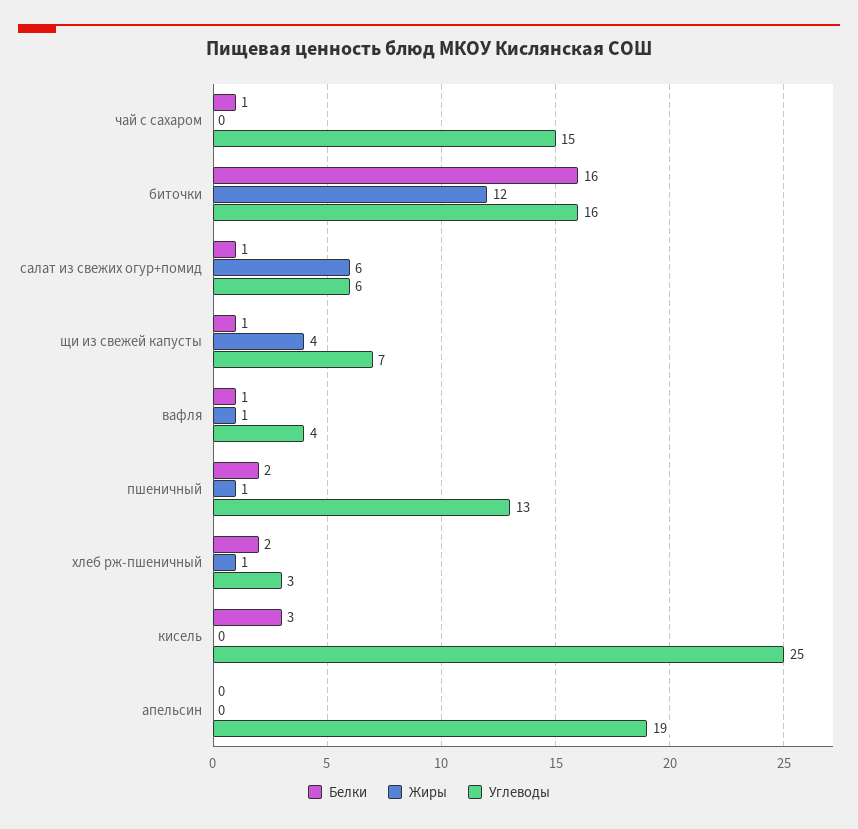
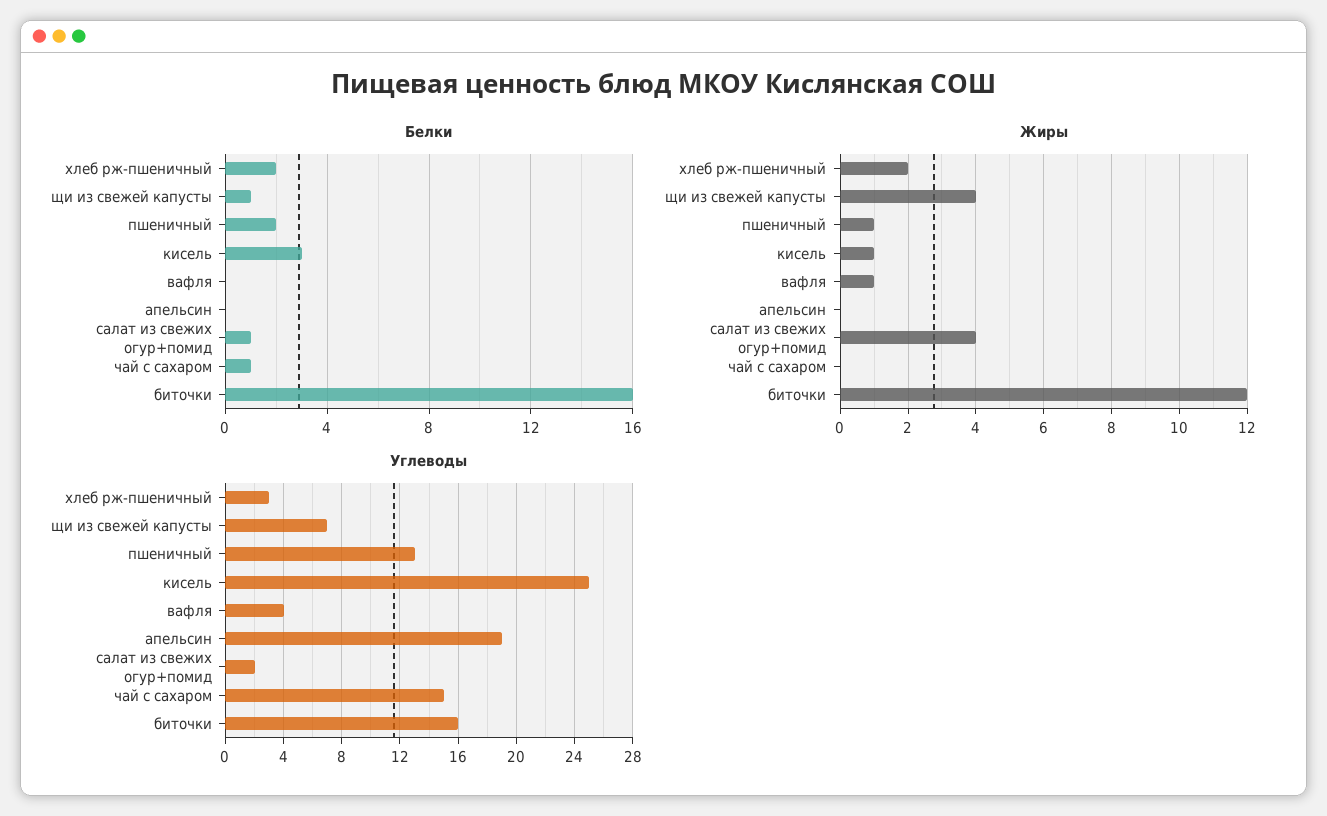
  {
    "Белки": {
      "чай с сахаром": 1,
      "биточки": 16,
      "салат из свежих огур+помид": 1,
      "щи из свежей капусты": 1,
-     "вафля": 1,
+     "вафля": 0,
      "пшеничный": 2,
      "хлеб рж-пшеничный": 2,
      "кисель": 3,
      "апельсин": 0
    },
    "Жиры": {
      "чай с сахаром": 0,
      "биточки": 12,
-     "салат из свежих огур+помид": 6,
+     "салат из свежих огур+помид": 4,
      "щи из свежей капусты": 4,
      "вафля": 1,
      "пшеничный": 1,
-     "хлеб рж-пшеничный": 1,
+     "хлеб рж-пшеничный": 2,
-     "кисель": 0,
+     "кисель": 1,
      "апельсин": 0
    },
    "Углеводы": {
      "чай с сахаром": 15,
      "биточки": 16,
-     "салат из свежих огур+помид": 6,
+     "салат из свежих огур+помид": 2,
      "щи из свежей капусты": 7,
      "вафля": 4,
      "пшеничный": 13,
      "хлеб рж-пшеничный": 3,
      "кисель": 25,
      "апельсин": 19
    }
  }

